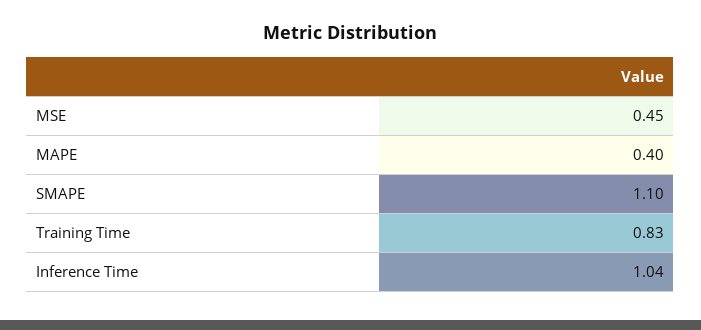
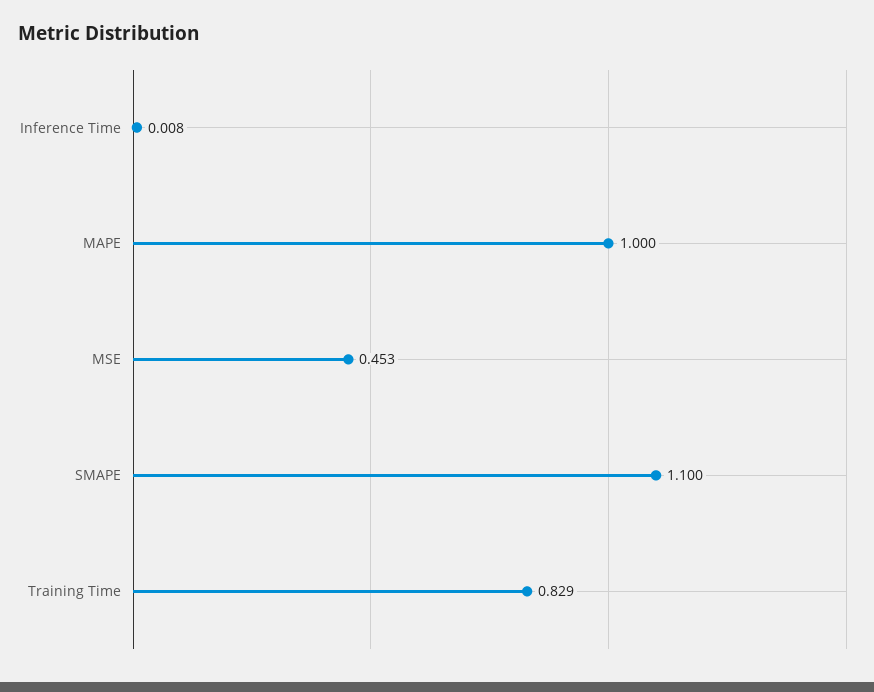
  {
    "MSE": 0.453,
-   "MAPE": 0.4,
+   "MAPE": 1,
    "SMAPE": 1.1,
    "Training Time": 0.829,
-   "Inference Time": 1.04
+   "Inference Time": 0.008
  }

